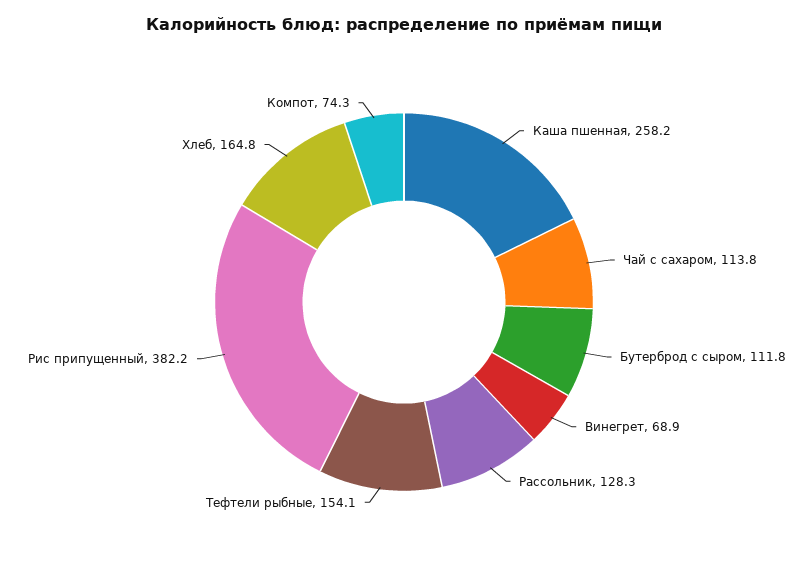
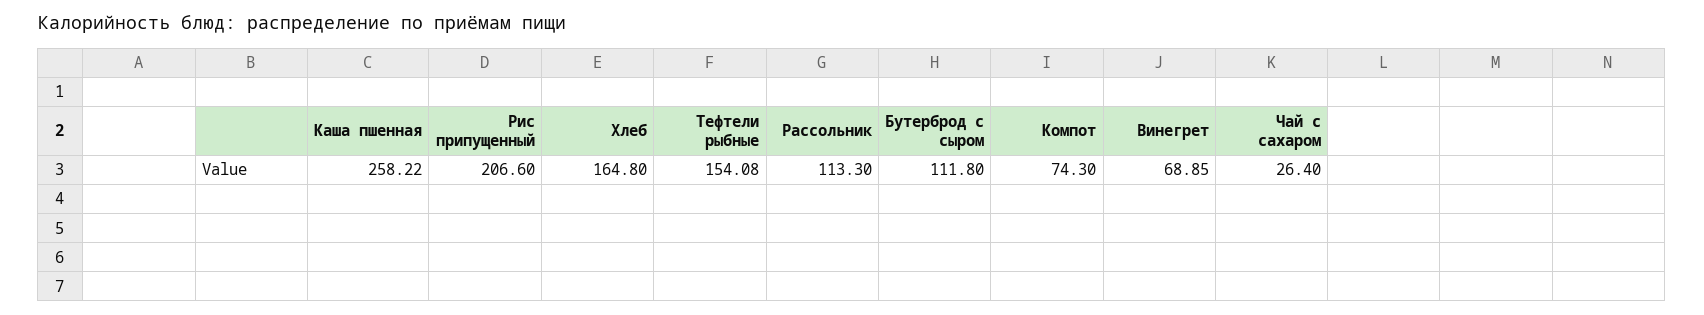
  {
    "Каша пшенная": 258.22,
-   "Чай с сахаром": 113.8,
+   "Чай с сахаром": 26.4,
    "Бутерброд с сыром": 111.8,
    "Винегрет": 68.85,
-   "Рассольник": 128.3,
+   "Рассольник": 113.3,
    "Тефтели рыбные": 154.08,
-   "Рис припущенный": 382.2,
+   "Рис припущенный": 206.6,
    "Хлеб": 164.8,
    "Компот": 74.3
  }

